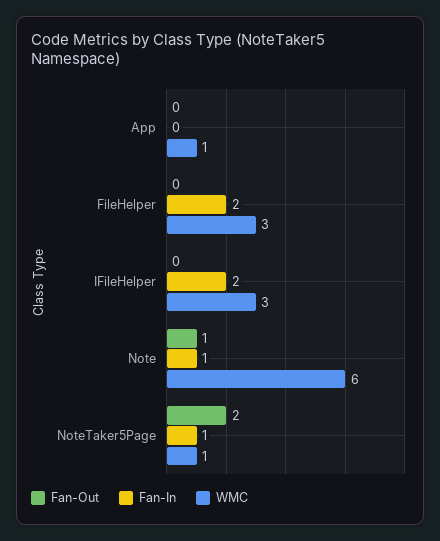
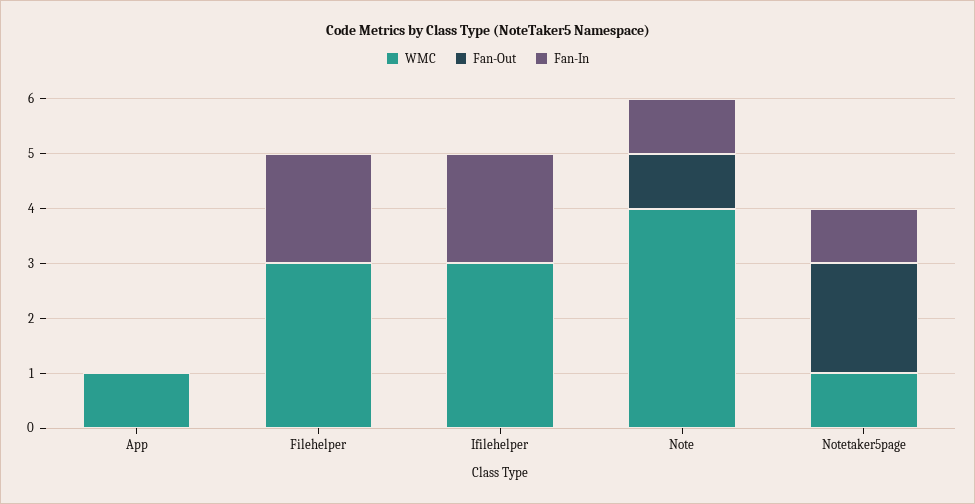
  {
    "Fan-Out": {
      "App": 0,
      "FileHelper": 0,
      "IFileHelper": 0,
      "Note": 1,
      "NoteTaker5Page": 2
    },
    "Fan-In": {
      "App": 0,
      "FileHelper": 2,
      "IFileHelper": 2,
      "Note": 1,
      "NoteTaker5Page": 1
    },
    "WMC": {
      "App": 1,
      "FileHelper": 3,
      "IFileHelper": 3,
-     "Note": 6,
+     "Note": 4,
      "NoteTaker5Page": 1
    }
  }

